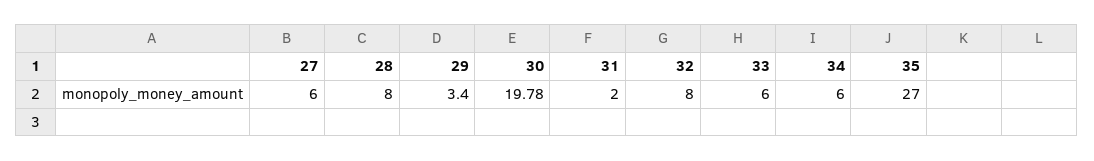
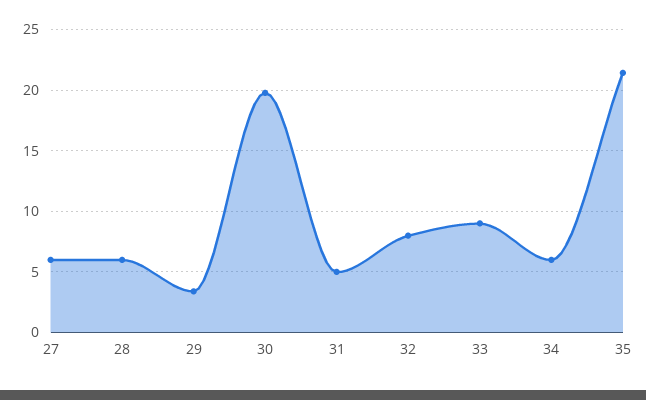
  {
    "27": 6,
-   "28": 8,
+   "28": 6,
    "29": 3.4,
    "30": 19.78,
-   "31": 2,
+   "31": 5,
    "32": 8,
-   "33": 6,
+   "33": 9,
    "34": 6,
-   "35": 27
+   "35": 21.5
  }

